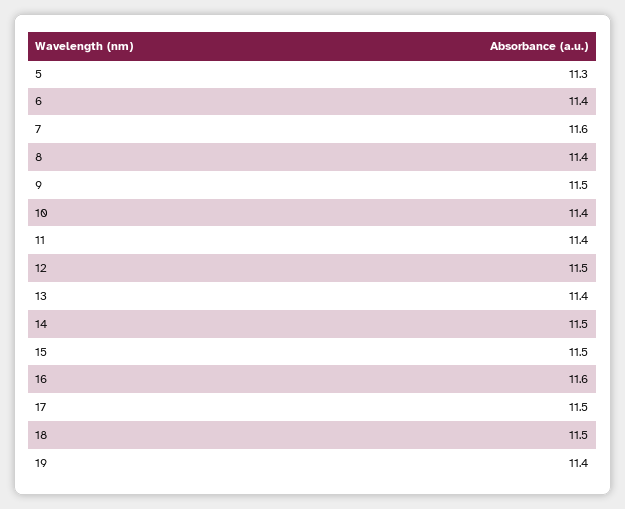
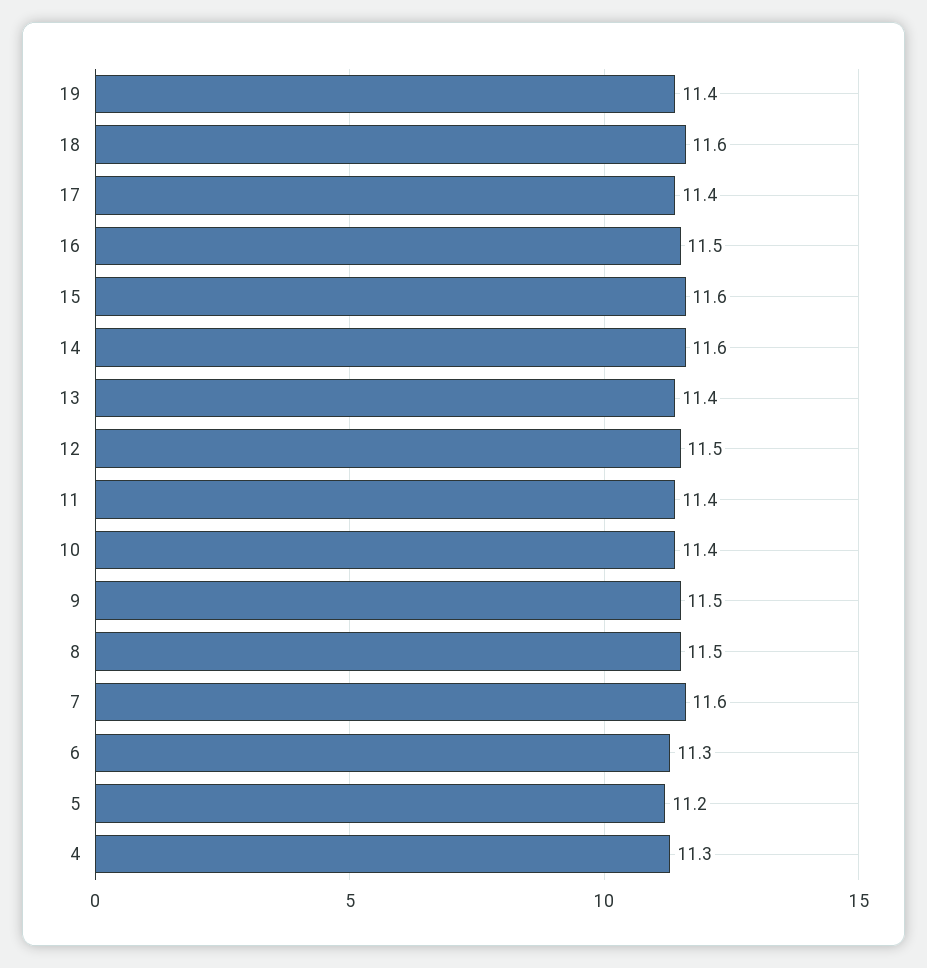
  {
-   "5": 11.3,
+   "5": 11.2,
-   "6": 11.4,
+   "6": 11.3,
    "7": 11.6,
-   "8": 11.4,
+   "8": 11.5,
    "9": 11.5,
    "10": 11.4,
    "11": 11.4,
    "12": 11.5,
    "13": 11.4,
-   "14": 11.5,
+   "14": 11.6,
-   "15": 11.5,
+   "15": 11.6,
-   "16": 11.6,
+   "16": 11.5,
-   "17": 11.5,
+   "17": 11.4,
-   "18": 11.5,
+   "18": 11.6,
-   "19": 11.4
+   "19": 11.4,
+   "4": 11.3
  }

